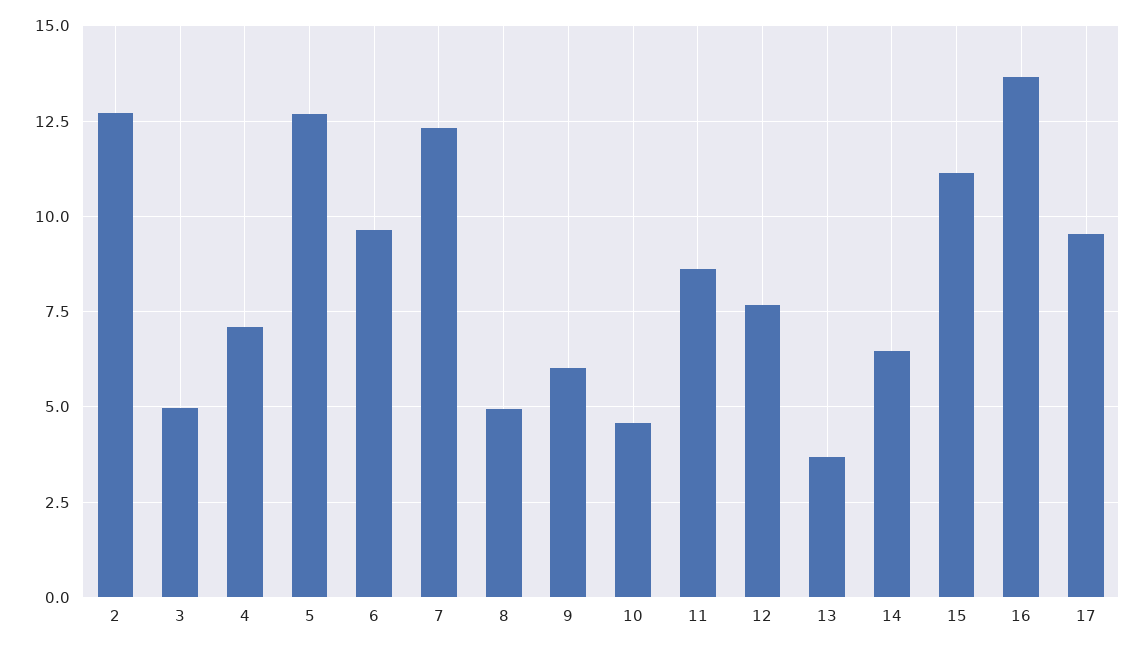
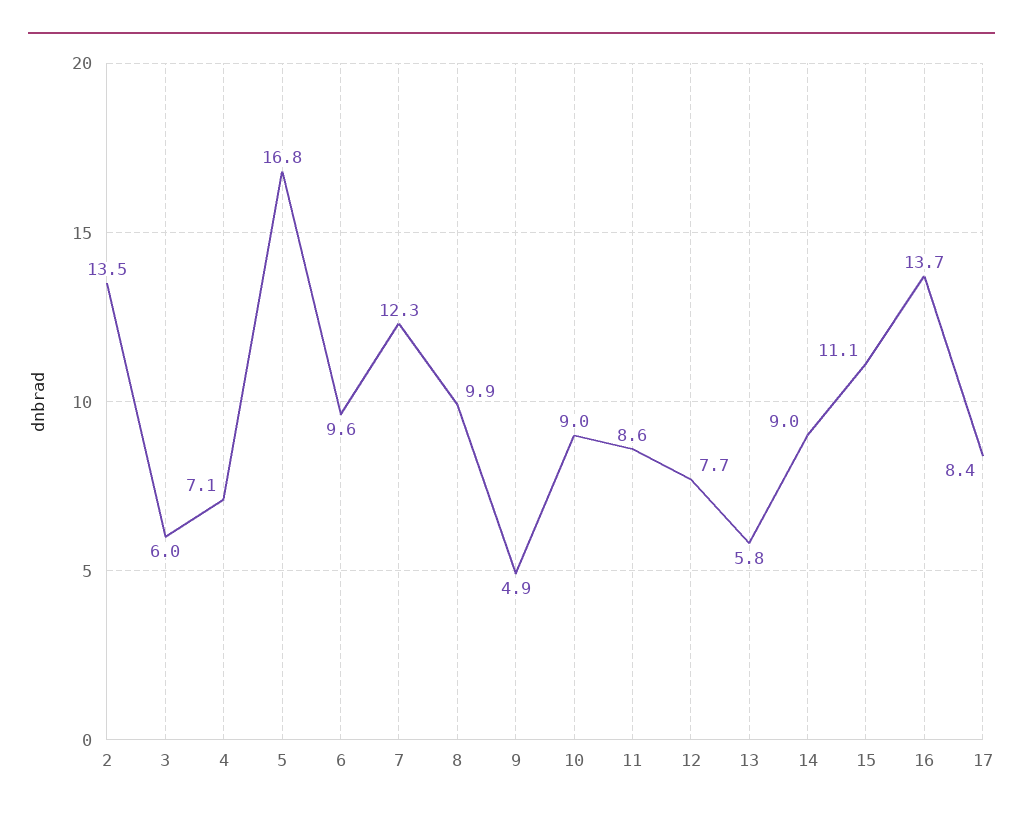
  {
-   "2": 12.75,
+   "2": 13.5,
-   "3": 5,
+   "3": 6,
    "4": 7.1,
-   "5": 12.75,
+   "5": 16.8,
    "6": 9.6,
    "7": 12.3,
-   "8": 5,
+   "8": 9.9,
-   "9": 6,
+   "9": 4.9,
-   "10": 4.5,
+   "10": 9,
    "11": 8.6,
    "12": 7.7,
-   "13": 3.75,
+   "13": 5.8,
-   "14": 6.5,
+   "14": 9,
    "15": 11.1,
    "16": 13.7,
-   "17": 9.5
+   "17": 8.4
  }

